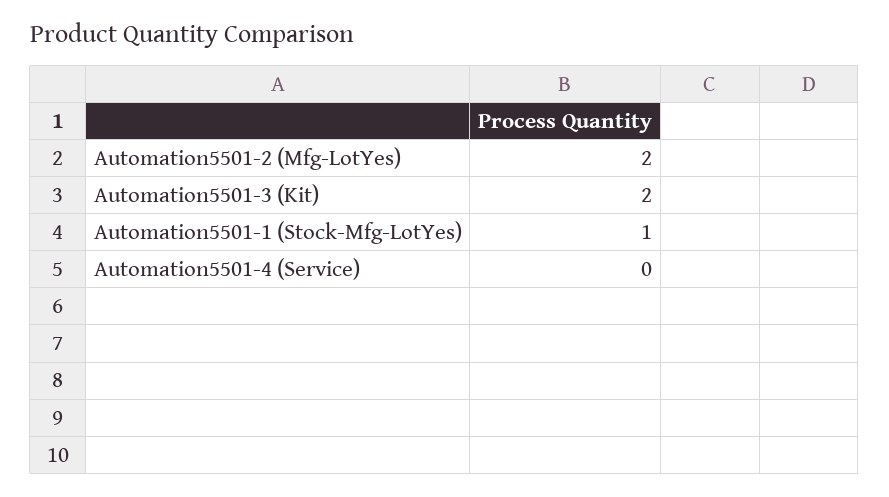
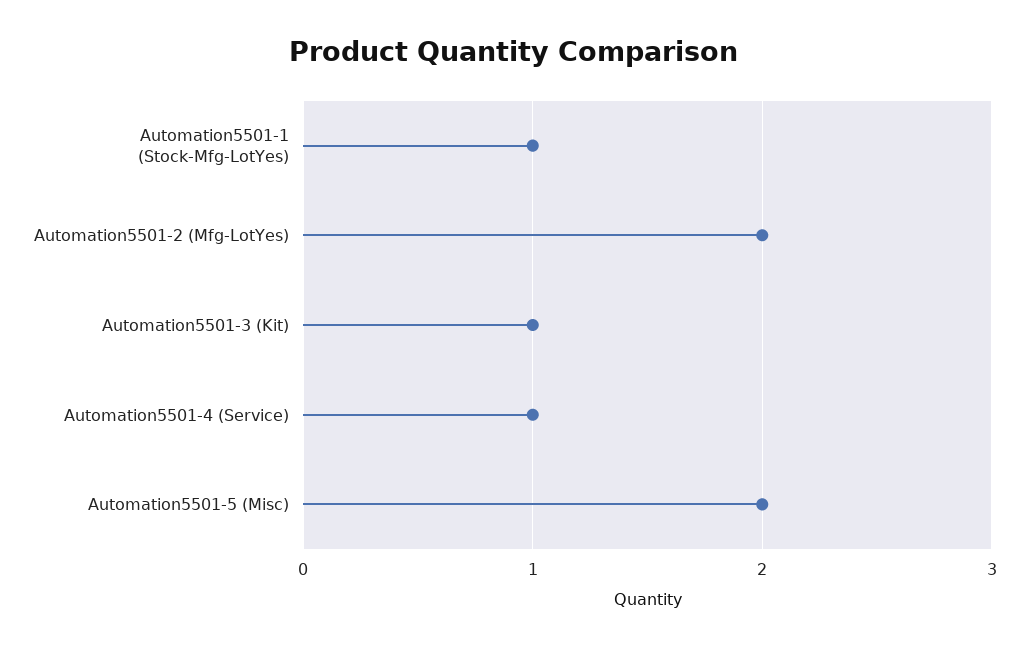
  {
    "Automation5501-2 (Mfg-LotYes)": 2,
-   "Automation5501-3 (Kit)": 2,
+   "Automation5501-3 (Kit)": 1,
    "Automation5501-1 (Stock-Mfg-LotYes)": 1,
-   "Automation5501-4 (Service)": 0
+   "Automation5501-4 (Service)": 1,
+   "Automation5501-5 (Misc)": 2
  }

